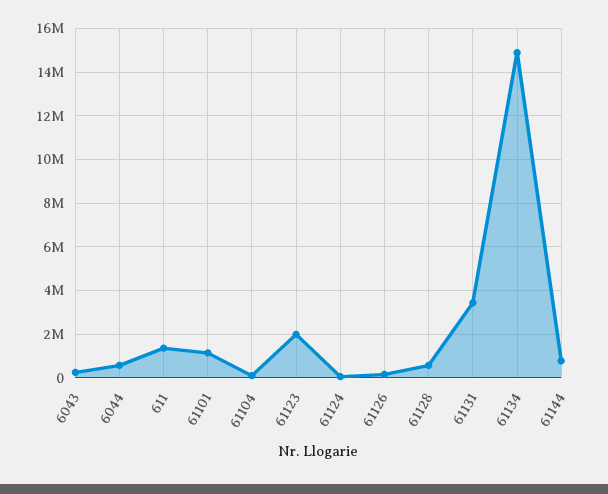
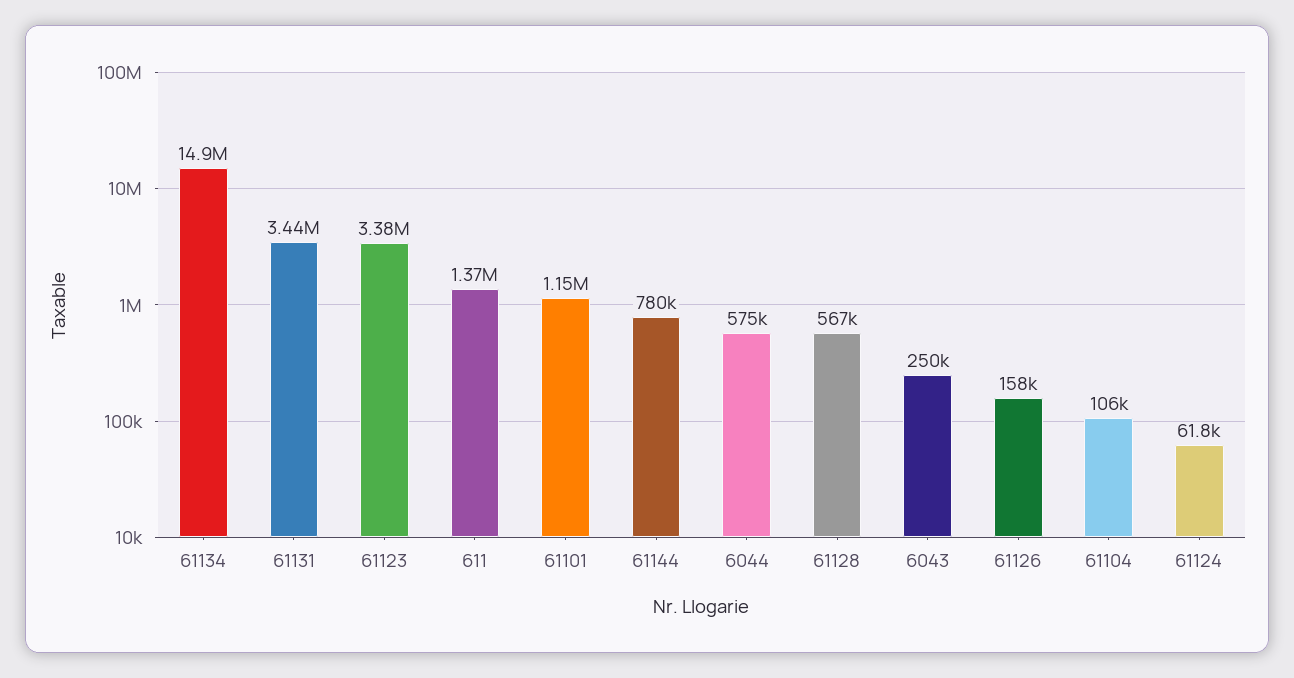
  {
    "6043": 250000,
    "6044": 575000,
    "611": 1370000,
    "61101": 1150000,
    "61104": 106000,
-   "61123": 2000000,
+   "61123": 3380000,
    "61124": 61800,
    "61126": 158000,
    "61128": 567000,
    "61131": 3440000,
    "61134": 14900000,
    "61144": 780000
  }

